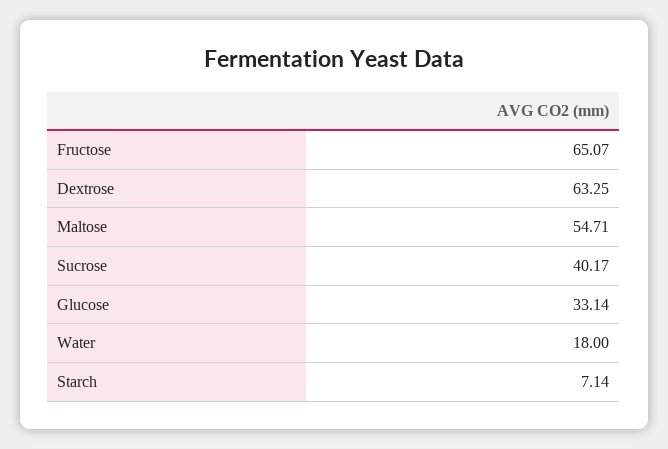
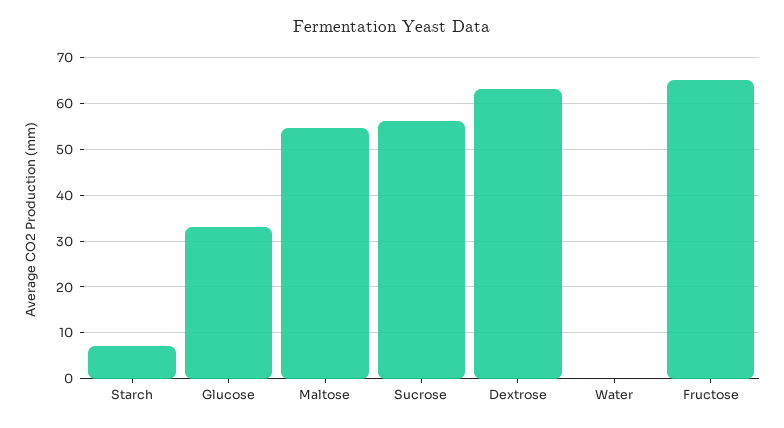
  {
    "Fructose": 65.07,
    "Dextrose": 63.25,
    "Maltose": 54.71,
-   "Sucrose": 40.17,
+   "Sucrose": 56,
    "Glucose": 33.14,
-   "Water": 18,
+   "Water": 0,
    "Starch": 7.14
  }

